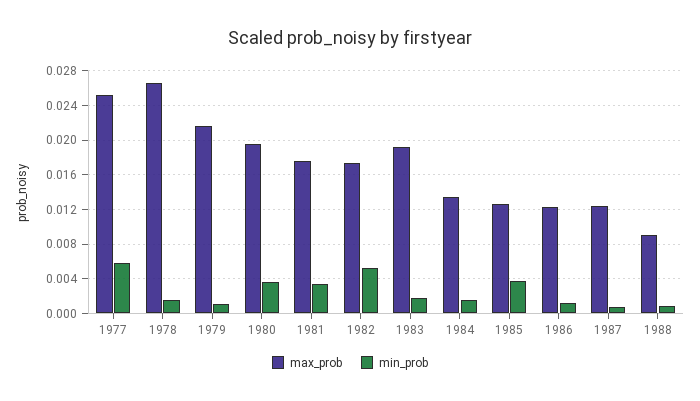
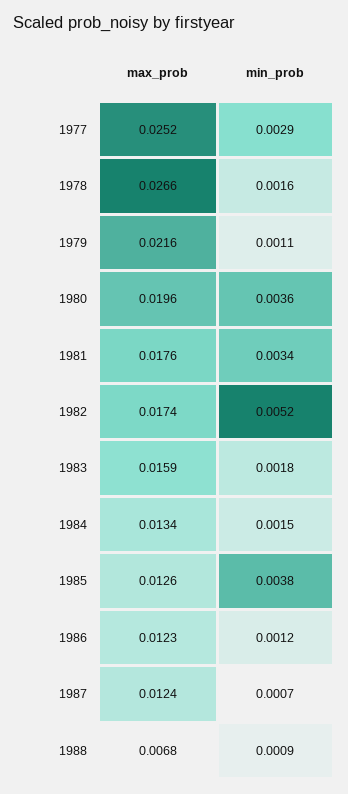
  {
    "max_prob": {
      "1977": 0.0252,
      "1978": 0.0266,
      "1979": 0.0216,
      "1980": 0.0196,
      "1981": 0.0176,
      "1982": 0.0174,
-     "1983": 0.019,
+     "1983": 0.0159,
      "1984": 0.0134,
      "1985": 0.0126,
      "1986": 0.0123,
      "1987": 0.0124,
-     "1988": 0.009
+     "1988": 0.0068
    },
    "min_prob": {
-     "1977": 0.006,
+     "1977": 0.0029,
      "1978": 0.0016,
      "1979": 0.0011,
      "1980": 0.0036,
      "1981": 0.0034,
      "1982": 0.0052,
      "1983": 0.0018,
      "1984": 0.0015,
      "1985": 0.0038,
      "1986": 0.0012,
      "1987": 0.0007,
      "1988": 0.0009
    }
  }

